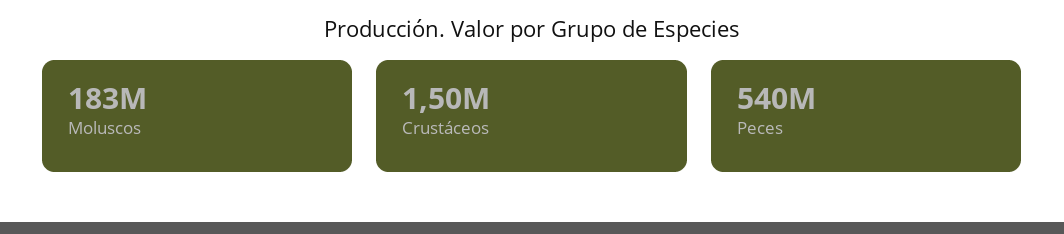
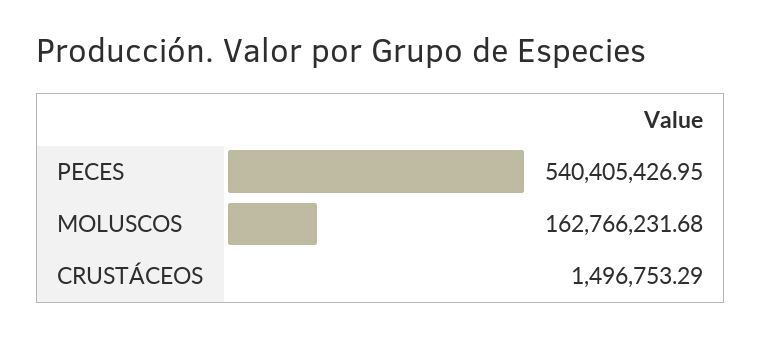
  {
-   "Moluscos": 183000000,
+   "Moluscos": 162766231.68,
    "Crustáceos": 1496753.29,
    "Peces": 540405426.95
  }

